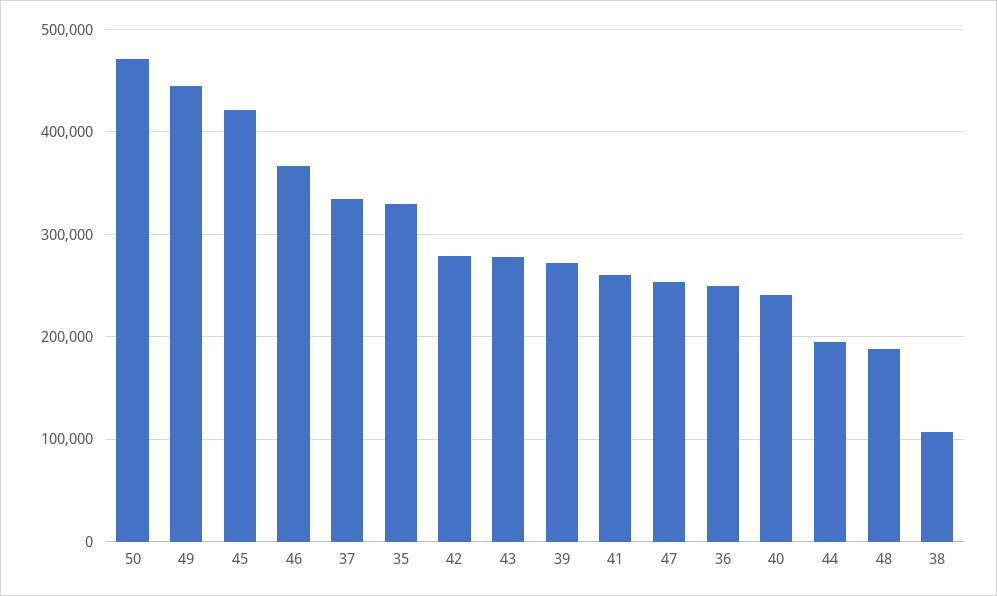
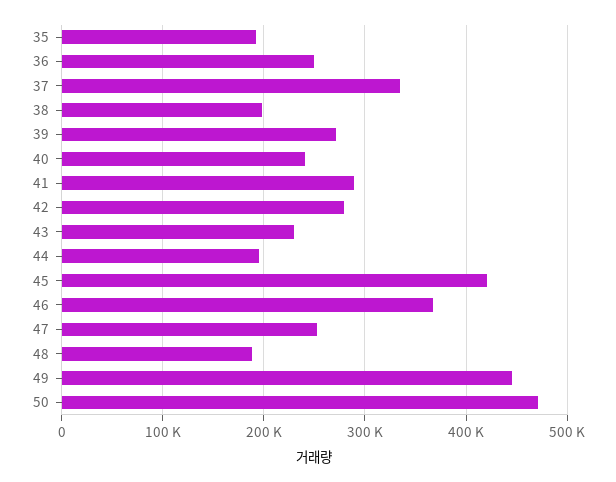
  {
    "50": 470000,
    "49": 450000,
    "45": 420000,
    "46": 370000,
    "37": 330000,
-   "35": 330000,
+   "35": 190000,
    "42": 280000,
-   "43": 280000,
+   "43": 230000,
    "39": 270000,
-   "41": 260000,
+   "41": 290000,
    "47": 250000,
    "36": 250000,
    "40": 240000,
    "44": 200000,
    "48": 190000,
-   "38": 110000
+   "38": 200000
  }

